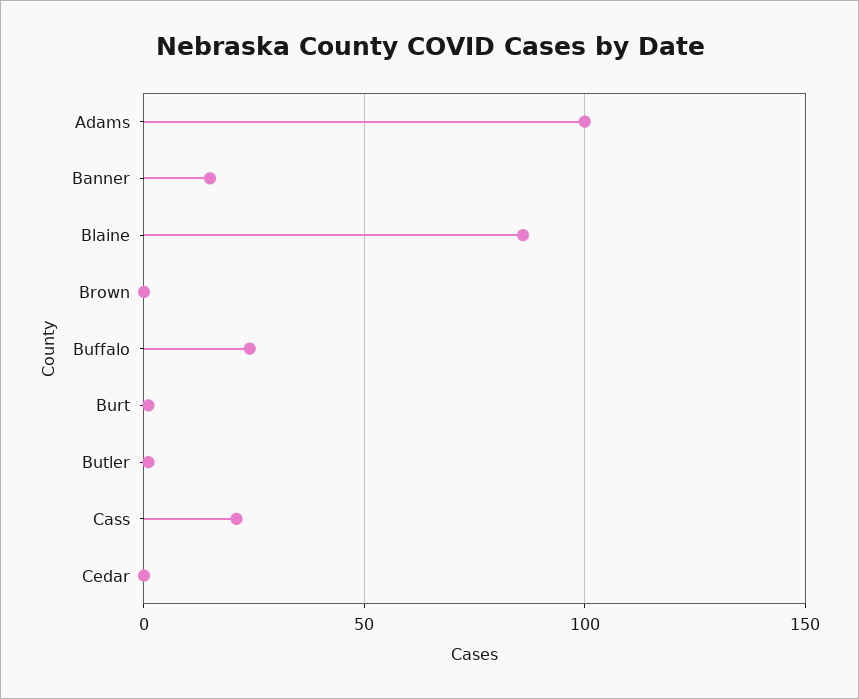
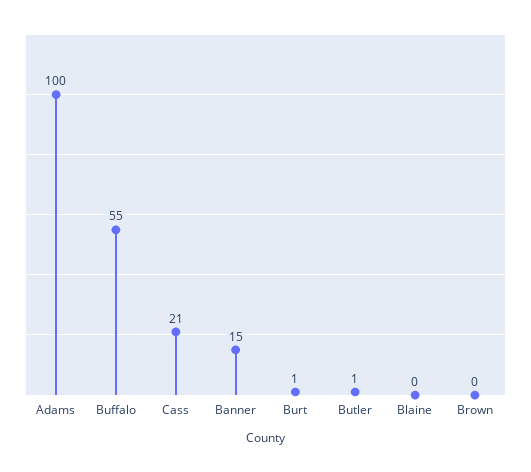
  {
    "Adams": 100,
    "Banner": 15,
-   "Blaine": 85,
+   "Blaine": 0,
    "Brown": 0,
-   "Buffalo": 25,
+   "Buffalo": 55,
    "Burt": 1,
    "Butler": 1,
-   "Cass": 21,
+   "Cass": 21
-   "Cedar": 0
  }

